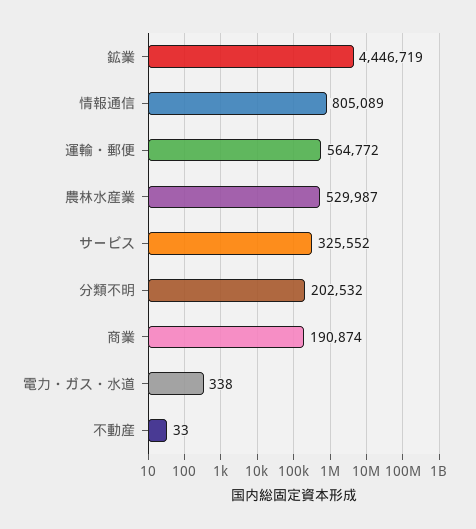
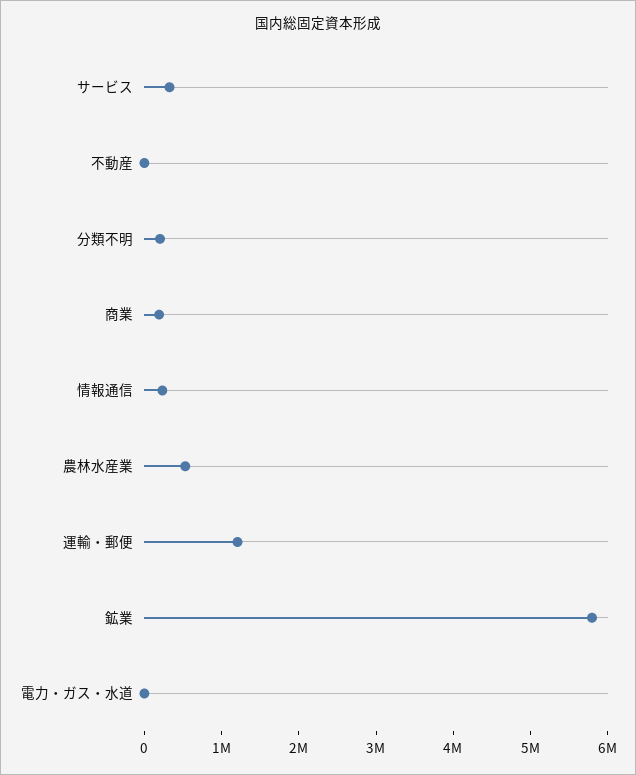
  {
-   "鉱業": 4446719,
+   "鉱業": 5800000,
-   "情報通信": 805089,
+   "情報通信": 200000,
-   "運輸・郵便": 564772,
+   "運輸・郵便": 1200000,
    "農林水産業": 529987,
    "サービス": 325552,
    "分類不明": 202532,
    "商業": 190874,
    "電力・ガス・水道": 338,
    "不動産": 33
  }

